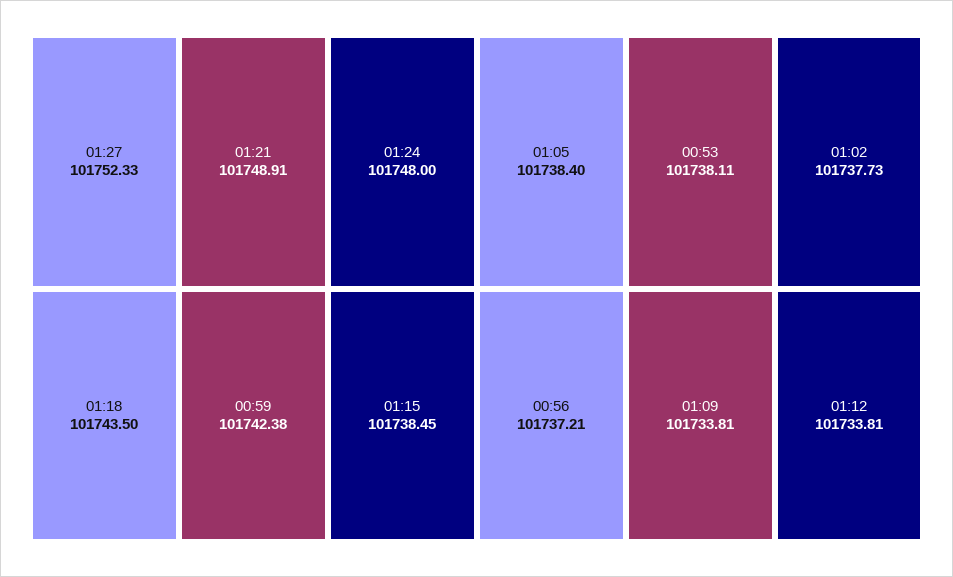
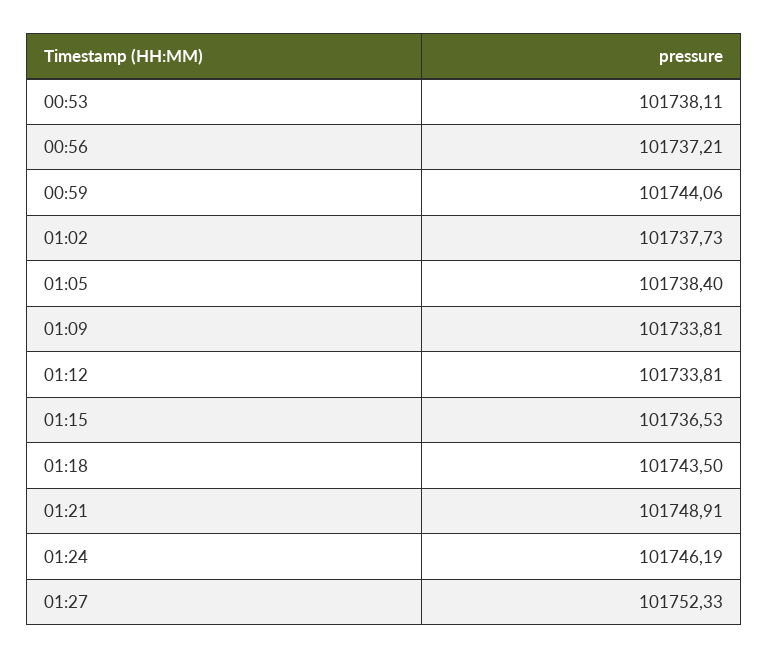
  {
    "01:27": 101752.33,
    "01:21": 101748.91,
-   "01:24": 101748,
+   "01:24": 101746.19,
    "01:18": 101743.5,
-   "00:59": 101742.38,
+   "00:59": 101744.06,
-   "01:15": 101738.45,
+   "01:15": 101736.53,
    "01:05": 101738.4,
    "00:53": 101738.11,
    "01:02": 101737.73,
    "00:56": 101737.21,
    "01:09": 101733.81,
    "01:12": 101733.81
  }

